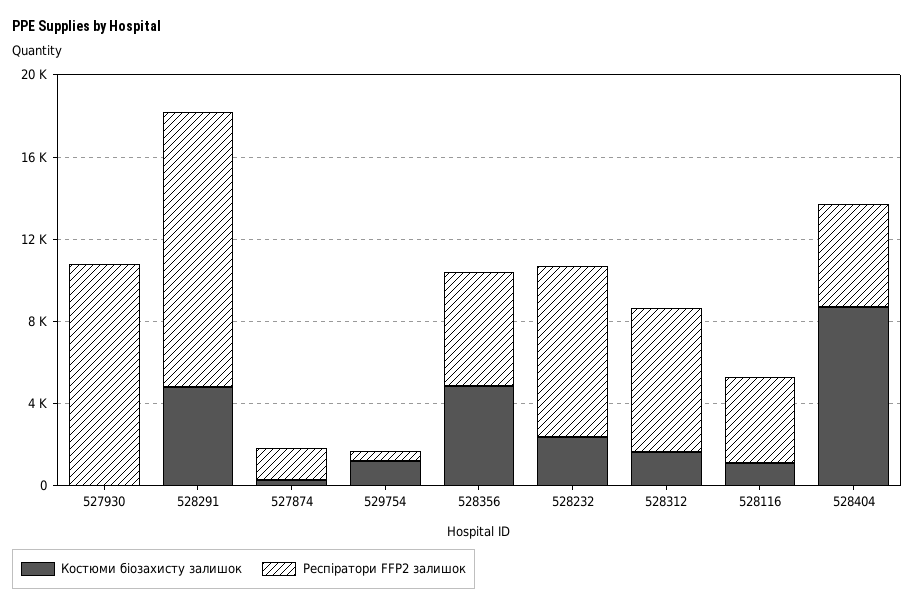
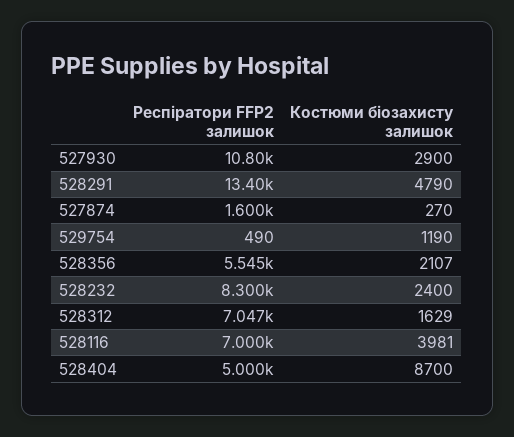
  {
    "Костюми біозахисту залишок": {
-     "527930": 0,
+     "527930": 2900,
      "528291": 4790,
      "527874": 270,
      "529754": 1190,
-     "528356": 5000,
+     "528356": 2107,
      "528232": 2400,
      "528312": 1629,
-     "528116": 1000,
+     "528116": 3981,
      "528404": 8700
    },
    "Респіратори FFP2 залишок": {
      "527930": 10800,
      "528291": 13400,
      "527874": 1600,
      "529754": 490,
      "528356": 5545,
      "528232": 8300,
      "528312": 7047,
-     "528116": 4000,
+     "528116": 7000,
      "528404": 5000
    }
  }

